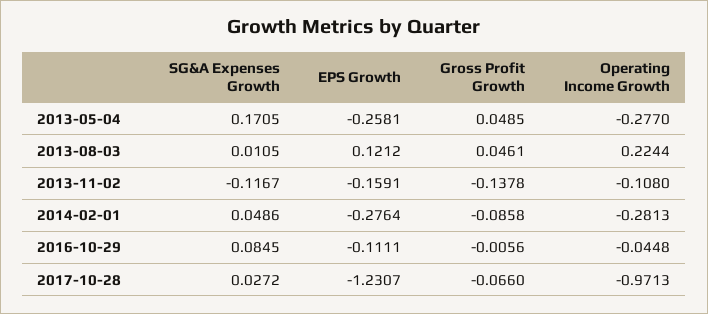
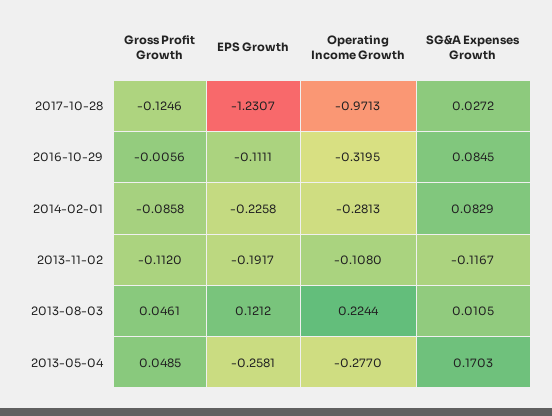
  {
    "SG&A Expenses Growth": {
-     "2013-05-04": 0.1705,
+     "2013-05-04": 0.1703,
      "2013-08-03": 0.0105,
      "2013-11-02": -0.1167,
-     "2014-02-01": 0.0486,
+     "2014-02-01": 0.0829,
      "2016-10-29": 0.0845,
      "2017-10-28": 0.0272
    },
    "EPS Growth": {
      "2013-05-04": -0.2581,
      "2013-08-03": 0.1212,
-     "2013-11-02": -0.1591,
+     "2013-11-02": -0.1917,
-     "2014-02-01": -0.2764,
+     "2014-02-01": -0.2258,
      "2016-10-29": -0.1111,
      "2017-10-28": -1.2307
    },
    "Gross Profit Growth": {
      "2013-05-04": 0.0485,
      "2013-08-03": 0.0461,
-     "2013-11-02": -0.1378,
+     "2013-11-02": -0.112,
      "2014-02-01": -0.0858,
      "2016-10-29": -0.0056,
-     "2017-10-28": -0.066
+     "2017-10-28": -0.1246
    },
    "Operating Income Growth": {
      "2013-05-04": -0.277,
      "2013-08-03": 0.2244,
      "2013-11-02": -0.108,
      "2014-02-01": -0.2813,
-     "2016-10-29": -0.0448,
+     "2016-10-29": -0.3195,
      "2017-10-28": -0.9713
    }
  }

